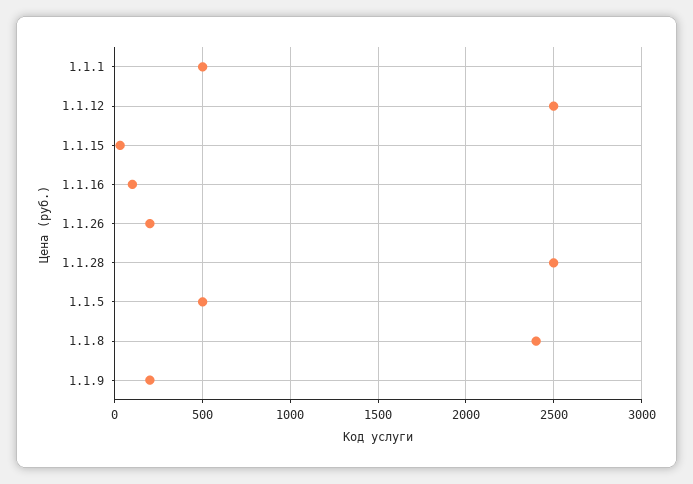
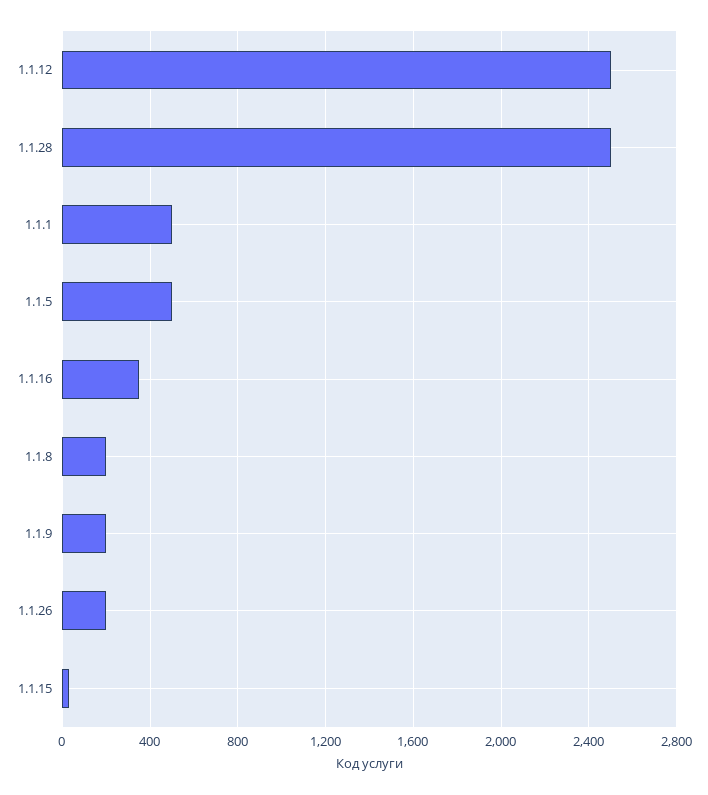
  {
    "1.1.1": 500,
    "1.1.12": 2500,
    "1.1.15": 50,
-   "1.1.16": 100,
+   "1.1.16": 350,
    "1.1.26": 200,
    "1.1.28": 2500,
    "1.1.5": 500,
-   "1.1.8": 2400,
+   "1.1.8": 200,
    "1.1.9": 200
  }

